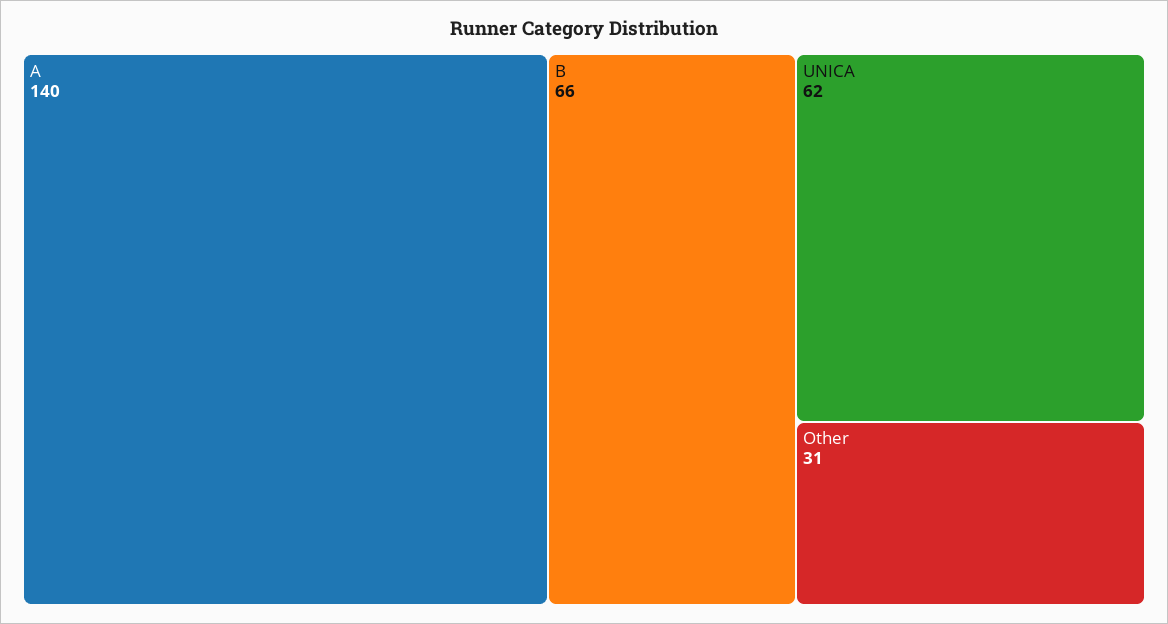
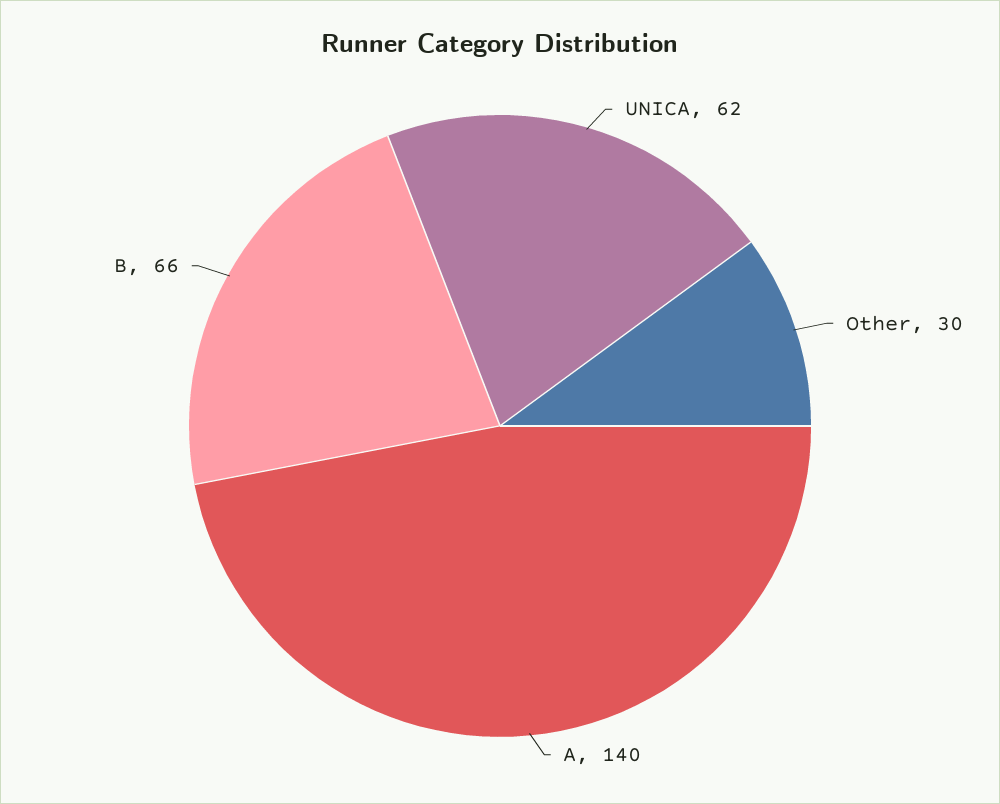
  {
    "A": 140,
    "B": 66,
    "UNICA": 62,
-   "Other": 31
+   "Other": 30
  }

